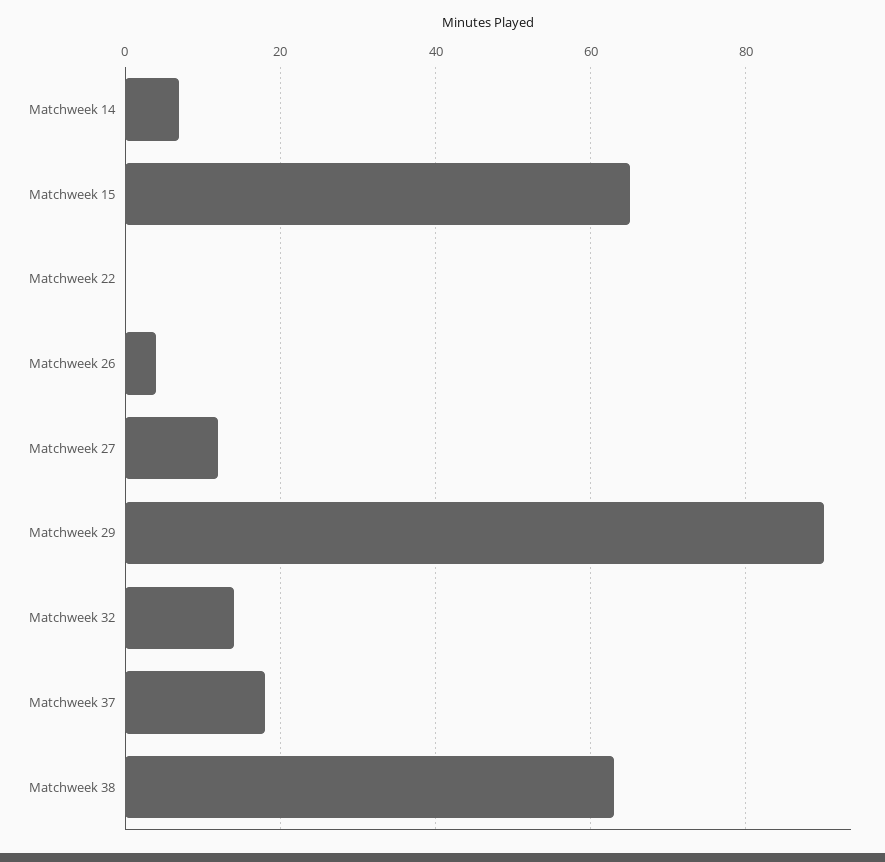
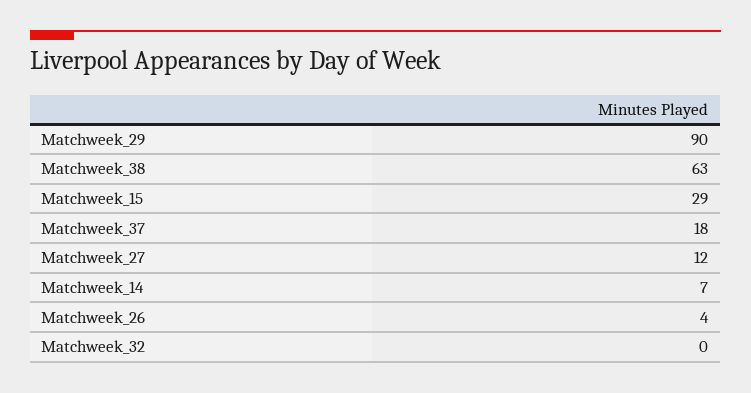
  {
    "Matchweek 14": 7,
-   "Matchweek 15": 65,
+   "Matchweek 15": 29,
-   "Matchweek 22": 0,
    "Matchweek 26": 4,
    "Matchweek 27": 12,
    "Matchweek 29": 90,
-   "Matchweek 32": 15,
+   "Matchweek 32": 0,
    "Matchweek 37": 18,
    "Matchweek 38": 63
  }

